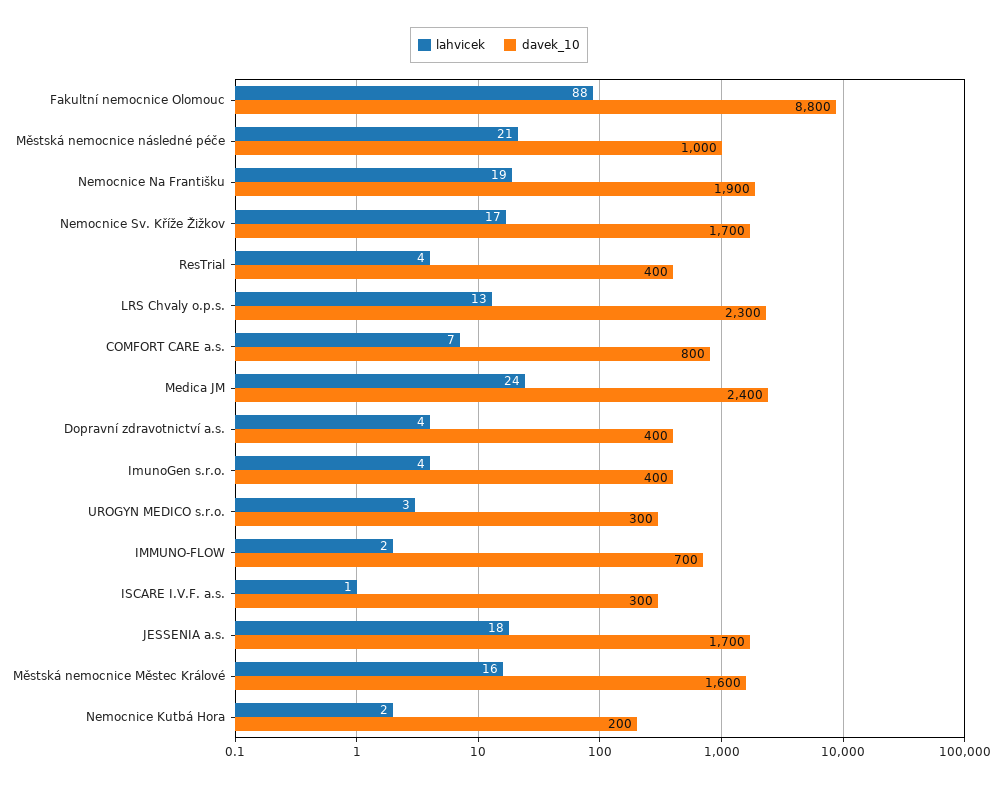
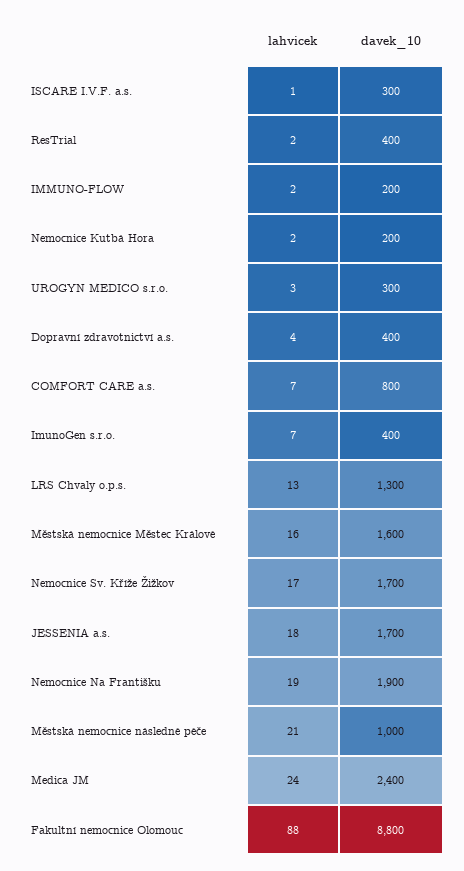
  {
    "lahvicek": {
      "Fakultní nemocnice Olomouc": 88,
      "Městská nemocnice následné péče": 21,
      "Nemocnice Na Františku": 19,
      "Nemocnice Sv. Kříže Žižkov": 17,
-     "ResTrial": 4,
+     "ResTrial": 2,
      "LRS Chvaly o.p.s.": 13,
      "COMFORT CARE a.s.": 7,
      "Medica JM": 24,
      "Dopravní zdravotnictví a.s.": 4,
-     "ImunoGen s.r.o.": 4,
+     "ImunoGen s.r.o.": 7,
      "UROGYN MEDICO s.r.o.": 3,
      "IMMUNO-FLOW": 2,
      "ISCARE I.V.F. a.s.": 1,
      "JESSENIA a.s.": 18,
      "Městská nemocnice Městec Králové": 16,
      "Nemocnice Kutbá Hora": 2
    },
    "davek_10": {
      "Fakultní nemocnice Olomouc": 8800,
      "Městská nemocnice následné péče": 1000,
      "Nemocnice Na Františku": 1900,
      "Nemocnice Sv. Kříže Žižkov": 1700,
      "ResTrial": 400,
-     "LRS Chvaly o.p.s.": 2300,
+     "LRS Chvaly o.p.s.": 1300,
      "COMFORT CARE a.s.": 800,
      "Medica JM": 2400,
      "Dopravní zdravotnictví a.s.": 400,
      "ImunoGen s.r.o.": 400,
      "UROGYN MEDICO s.r.o.": 300,
-     "IMMUNO-FLOW": 700,
+     "IMMUNO-FLOW": 200,
      "ISCARE I.V.F. a.s.": 300,
      "JESSENIA a.s.": 1700,
      "Městská nemocnice Městec Králové": 1600,
      "Nemocnice Kutbá Hora": 200
    }
  }

